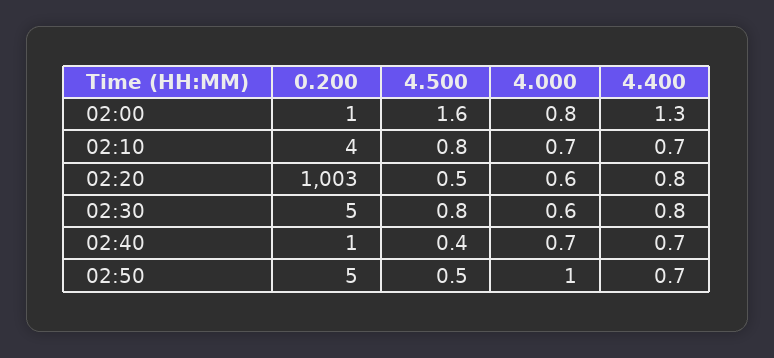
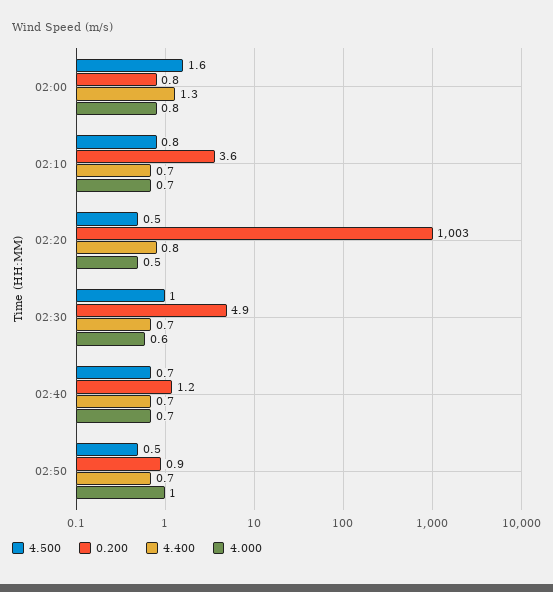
  {
    "0.200": {
      "02:00": 0.8,
      "02:10": 3.6,
      "02:20": 1003,
      "02:30": 4.9,
      "02:40": 1.2,
-     "02:50": 5
+     "02:50": 0.9
    },
    "4.500": {
      "02:00": 1.6,
      "02:10": 0.8,
      "02:20": 0.5,
-     "02:30": 0.8,
+     "02:30": 1,
-     "02:40": 0.4,
+     "02:40": 0.7,
      "02:50": 0.5
    },
    "4.000": {
      "02:00": 0.8,
      "02:10": 0.7,
-     "02:20": 0.6,
+     "02:20": 0.5,
      "02:30": 0.6,
      "02:40": 0.7,
      "02:50": 1
    },
    "4.400": {
      "02:00": 1.3,
      "02:10": 0.7,
      "02:20": 0.8,
-     "02:30": 0.8,
+     "02:30": 0.7,
      "02:40": 0.7,
      "02:50": 0.7
    }
  }

